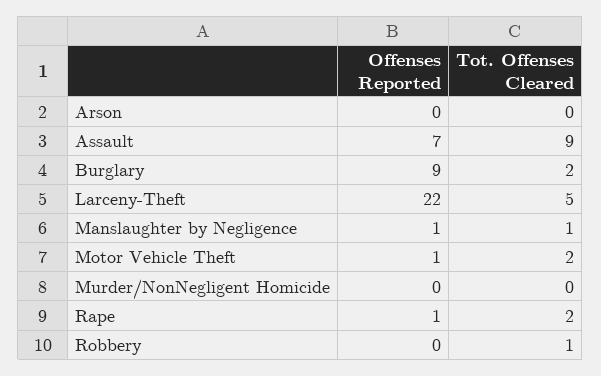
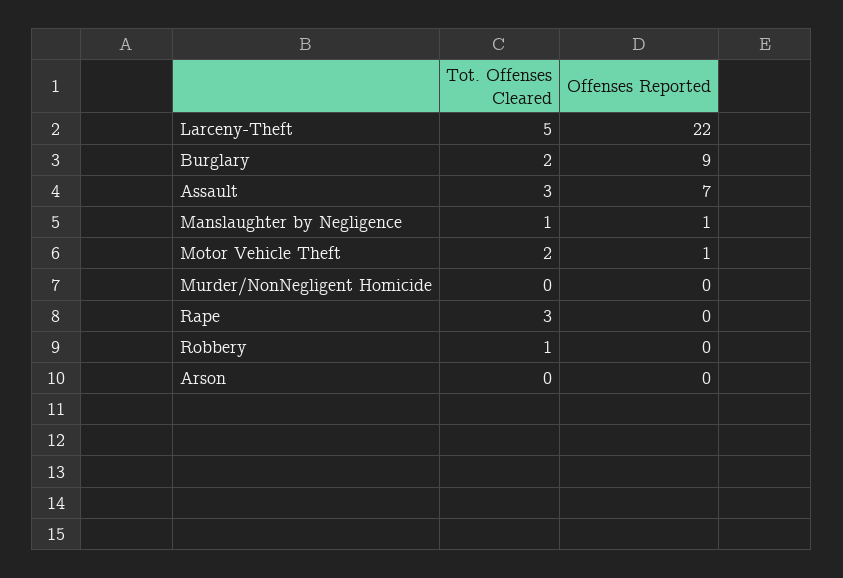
  {
    "Offenses Reported": {
      "Arson": 0,
      "Assault": 7,
      "Burglary": 9,
      "Larceny-Theft": 22,
      "Manslaughter by Negligence": 1,
      "Motor Vehicle Theft": 1,
      "Murder/NonNegligent Homicide": 0,
-     "Rape": 1,
+     "Rape": 0,
      "Robbery": 0
    },
    "Tot. Offenses Cleared": {
      "Arson": 0,
-     "Assault": 9,
+     "Assault": 3,
      "Burglary": 2,
      "Larceny-Theft": 5,
      "Manslaughter by Negligence": 1,
      "Motor Vehicle Theft": 2,
      "Murder/NonNegligent Homicide": 0,
-     "Rape": 2,
+     "Rape": 3,
      "Robbery": 1
    }
  }

